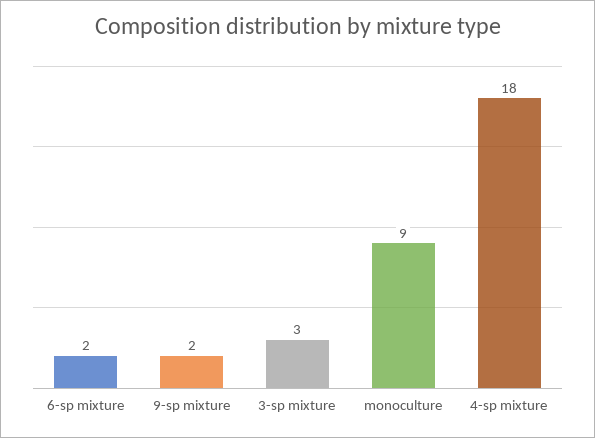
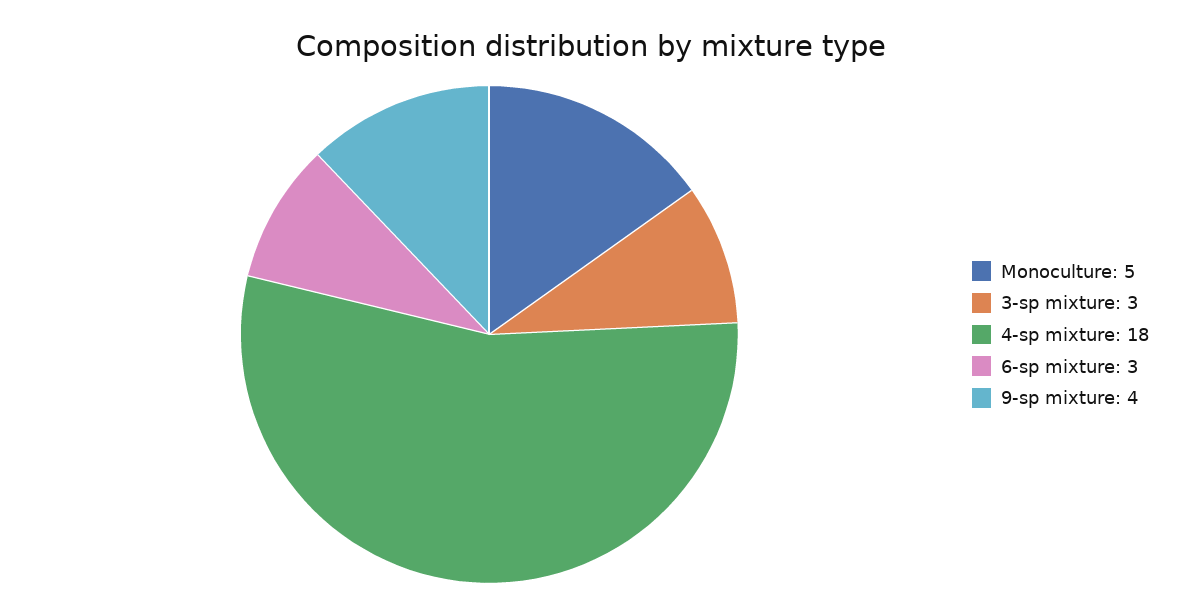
  {
-   "6-sp mixture": 2,
+   "6-sp mixture": 3,
-   "9-sp mixture": 2,
+   "9-sp mixture": 4,
    "3-sp mixture": 3,
-   "monoculture": 9,
+   "monoculture": 5,
    "4-sp mixture": 18
  }

